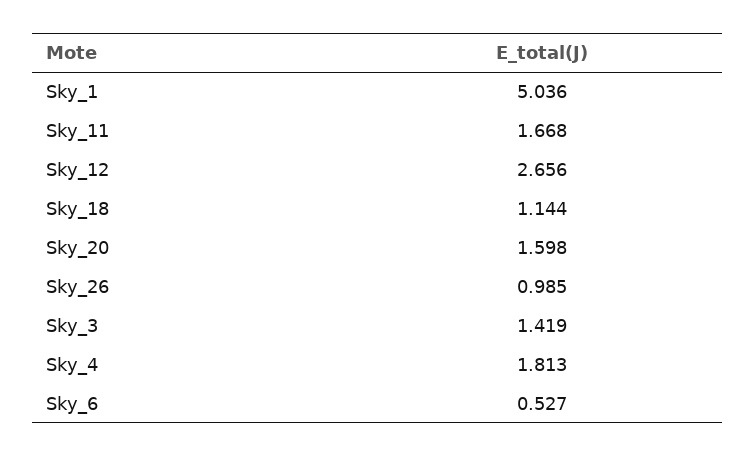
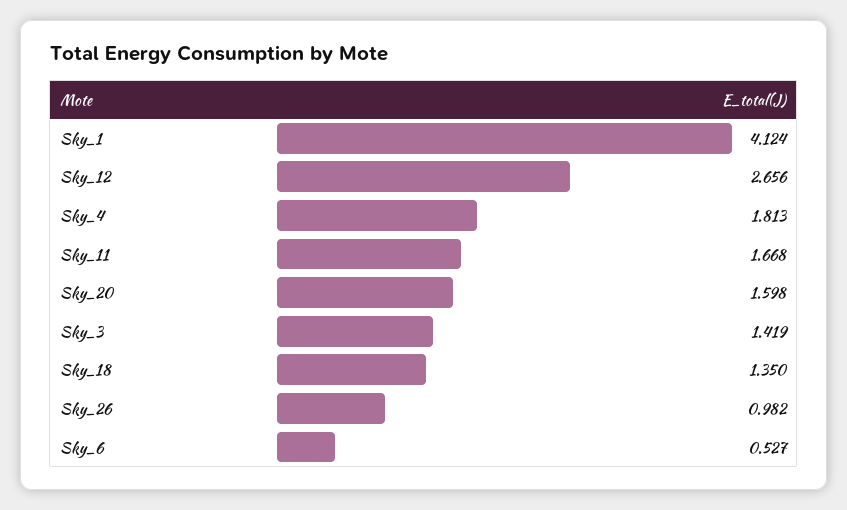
  {
-   "Sky_1": 5.036,
+   "Sky_1": 4.124,
    "Sky_11": 1.668,
    "Sky_12": 2.656,
-   "Sky_18": 1.144,
+   "Sky_18": 1.35,
    "Sky_20": 1.598,
-   "Sky_26": 0.985,
+   "Sky_26": 0.982,
    "Sky_3": 1.419,
    "Sky_4": 1.813,
    "Sky_6": 0.527
  }

